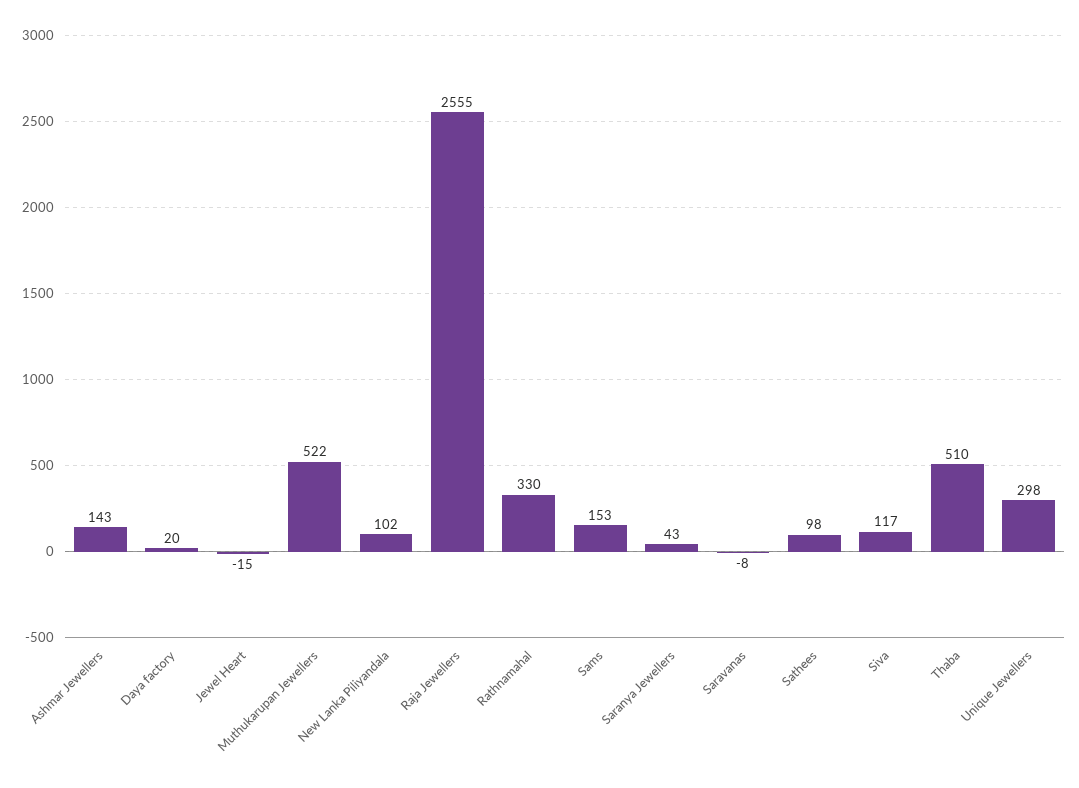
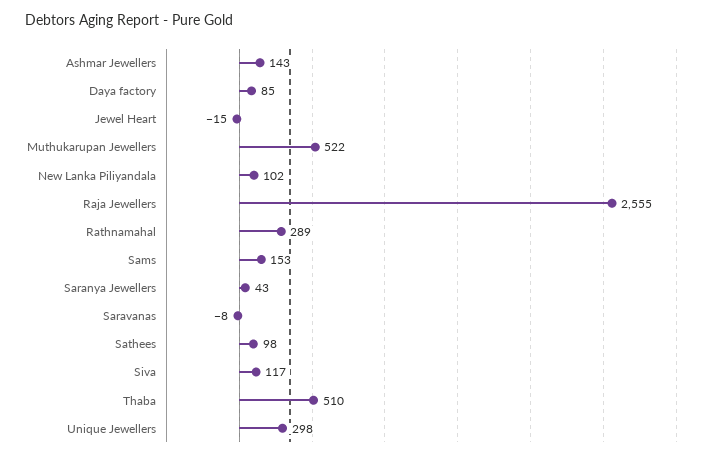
  {
    "Ashmar Jewellers": 143,
-   "Daya factory": 20,
+   "Daya factory": 85,
    "Jewel Heart": -15,
    "Muthukarupan Jewellers": 522,
    "New Lanka Piliyandala": 102,
    "Raja Jewellers": 2555,
-   "Rathnamahal": 330,
+   "Rathnamahal": 289,
    "Sams": 153,
    "Saranya Jewellers": 43,
    "Saravanas": -8,
    "Sathees": 98,
    "Siva": 117,
    "Thaba": 510,
    "Unique Jewellers": 298
  }

